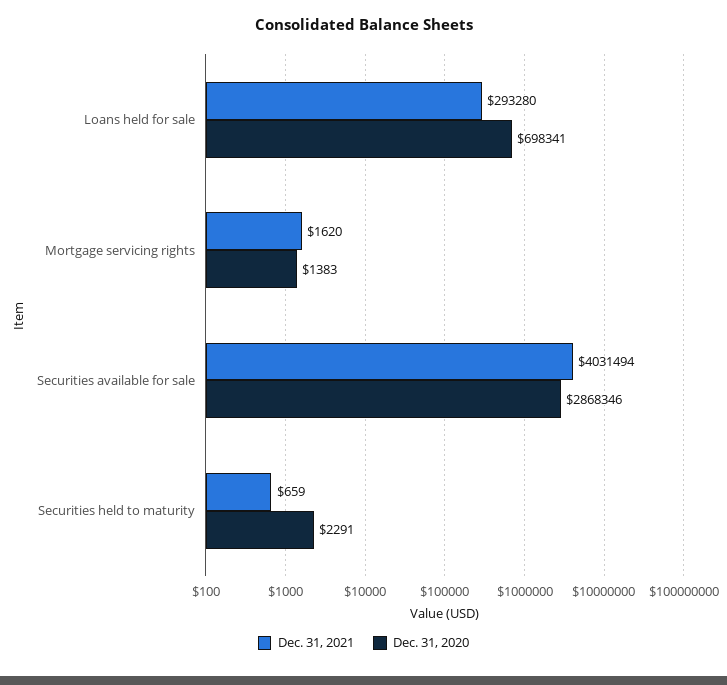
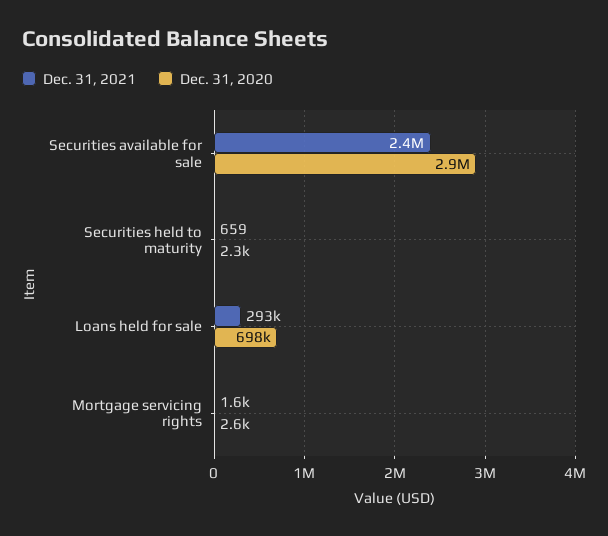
  {
    "Dec. 31, 2021": {
      "Loans held for sale": 293280,
      "Mortgage servicing rights": 1620,
-     "Securities available for sale": 4031494,
+     "Securities available for sale": 2400000,
      "Securities held to maturity": 659
    },
    "Dec. 31, 2020": {
      "Loans held for sale": 698341,
-     "Mortgage servicing rights": 1383,
+     "Mortgage servicing rights": 2600,
      "Securities available for sale": 2868346,
      "Securities held to maturity": 2291
    }
  }

